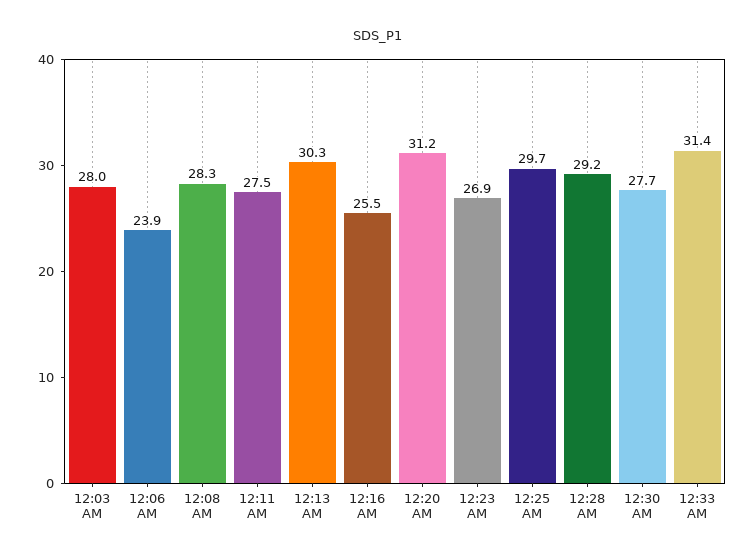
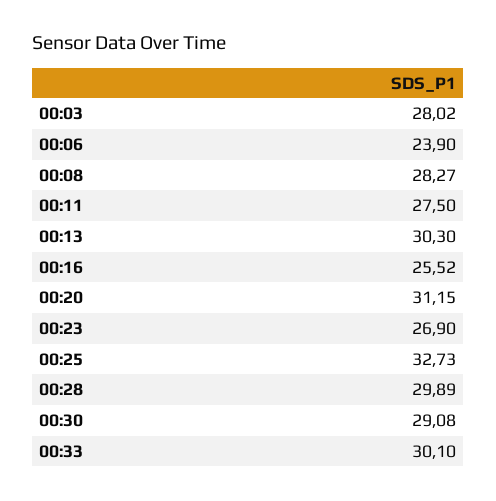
  {
    "12:03 AM": 28.02,
    "12:06 AM": 23.9,
    "12:08 AM": 28.27,
    "12:11 AM": 27.5,
    "12:13 AM": 30.3,
    "12:16 AM": 25.52,
    "12:20 AM": 31.15,
    "12:23 AM": 26.9,
-   "12:25 AM": 29.7,
+   "12:25 AM": 32.73,
-   "12:28 AM": 29.2,
+   "12:28 AM": 29.89,
-   "12:30 AM": 27.7,
+   "12:30 AM": 29.08,
-   "12:33 AM": 31.4
+   "12:33 AM": 30.1
  }

